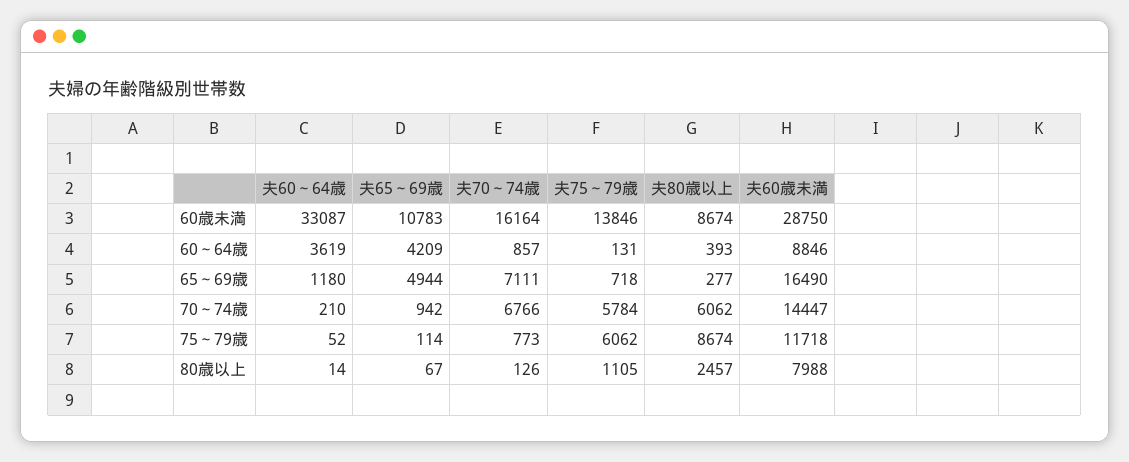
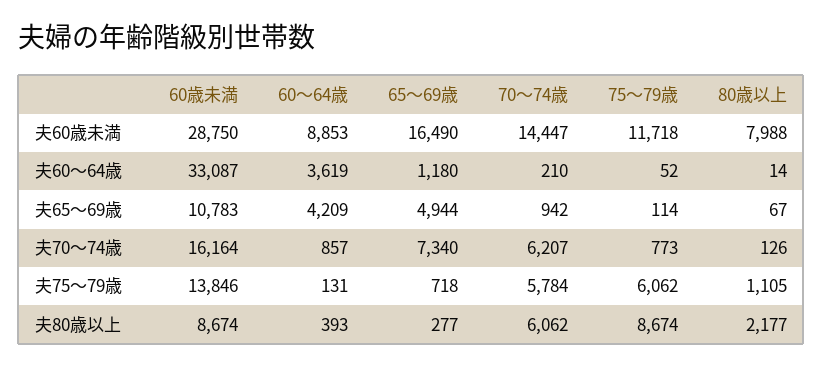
  {
    "夫60～64歳": {
      "60歳未満": 33087,
      "60～64歳": 3619,
      "65～69歳": 1180,
      "70～74歳": 210,
      "75～79歳": 52,
      "80歳以上": 14
    },
    "夫65～69歳": {
      "60歳未満": 10783,
      "60～64歳": 4209,
      "65～69歳": 4944,
      "70～74歳": 942,
      "75～79歳": 114,
      "80歳以上": 67
    },
    "夫70～74歳": {
      "60歳未満": 16164,
      "60～64歳": 857,
-     "65～69歳": 7111,
+     "65～69歳": 7340,
-     "70～74歳": 6766,
+     "70～74歳": 6207,
      "75～79歳": 773,
      "80歳以上": 126
    },
    "夫75～79歳": {
      "60歳未満": 13846,
      "60～64歳": 131,
      "65～69歳": 718,
      "70～74歳": 5784,
      "75～79歳": 6062,
      "80歳以上": 1105
    },
    "夫80歳以上": {
      "60歳未満": 8674,
      "60～64歳": 393,
      "65～69歳": 277,
      "70～74歳": 6062,
      "75～79歳": 8674,
-     "80歳以上": 2457
+     "80歳以上": 2177
    },
    "夫60歳未満": {
      "60歳未満": 28750,
-     "60～64歳": 8846,
+     "60～64歳": 8853,
      "65～69歳": 16490,
      "70～74歳": 14447,
      "75～79歳": 11718,
      "80歳以上": 7988
    }
  }

